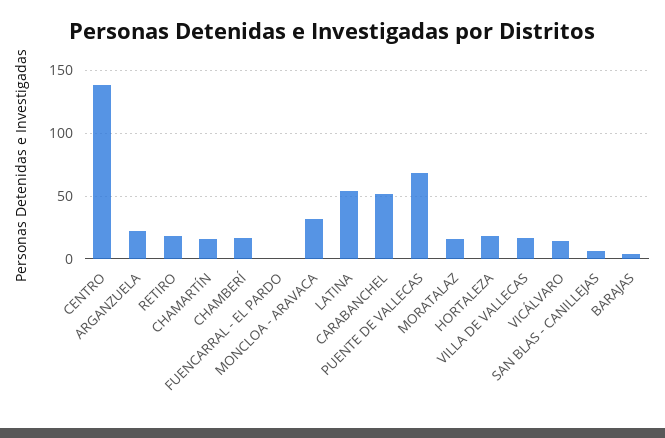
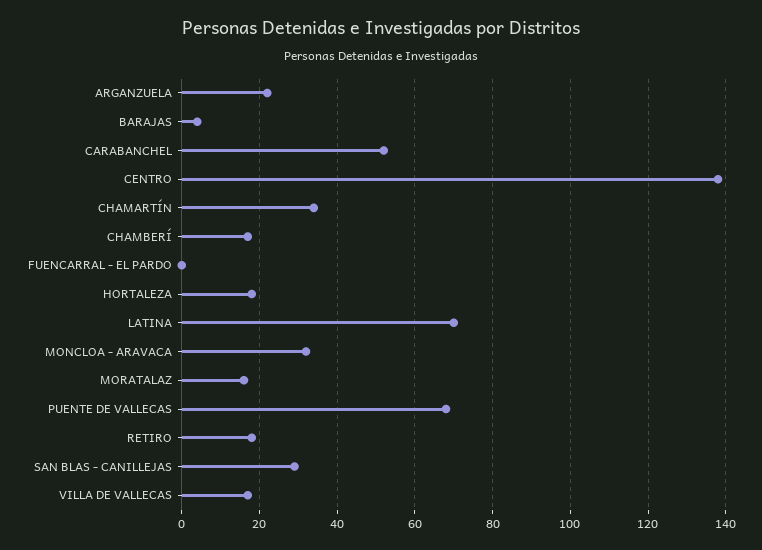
  {
    "CENTRO": 140,
    "ARGANZUELA": 20,
    "RETIRO": 20,
-   "CHAMARTÍN": 15,
+   "CHAMARTÍN": 35,
    "CHAMBERÍ": 15,
    "FUENCARRAL - EL PARDO": 0,
    "MONCLOA - ARAVACA": 30,
-   "LATINA": 55,
+   "LATINA": 70,
    "CARABANCHEL": 50,
    "PUENTE DE VALLECAS": 70,
    "MORATALAZ": 15,
    "HORTALEZA": 20,
    "VILLA DE VALLECAS": 15,
-   "VICÁLVARO": 15,
-   "SAN BLAS - CANILLEJAS": 5,
+   "SAN BLAS - CANILLEJAS": 30,
    "BARAJAS": 5
  }

